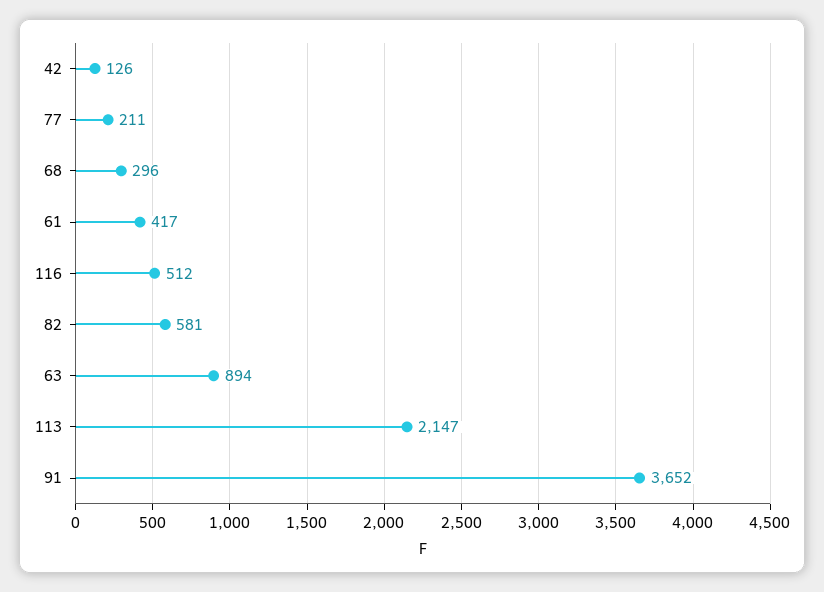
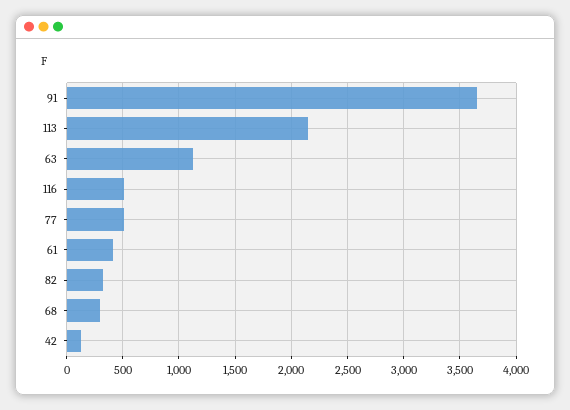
  {
    "42": 126,
-   "77": 211,
+   "77": 500,
    "68": 296,
    "61": 417,
    "116": 512,
-   "82": 581,
+   "82": 300,
-   "63": 894,
+   "63": 1100,
    "113": 2147,
    "91": 3652
  }

